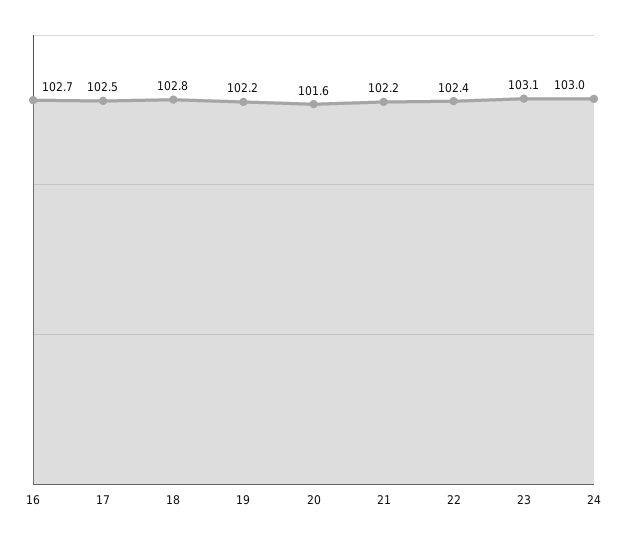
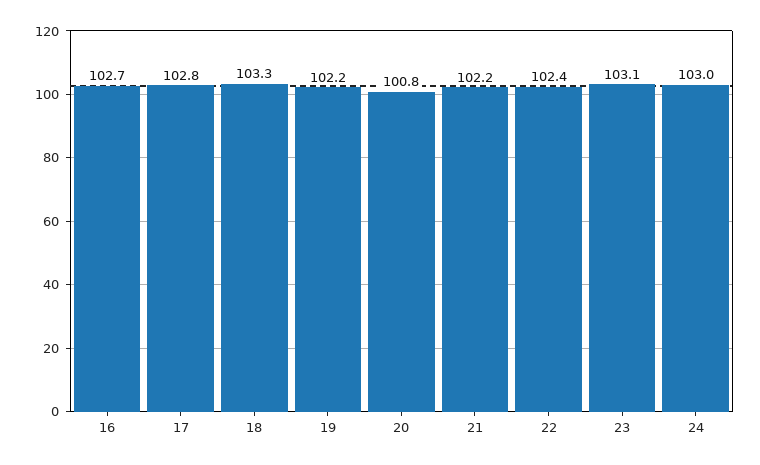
  {
    "16": 102.7,
-   "17": 102.5,
+   "17": 102.8,
-   "18": 102.8,
+   "18": 103.3,
    "19": 102.2,
-   "20": 101.6,
+   "20": 100.8,
    "21": 102.2,
    "22": 102.4,
    "23": 103.1,
    "24": 103
  }

